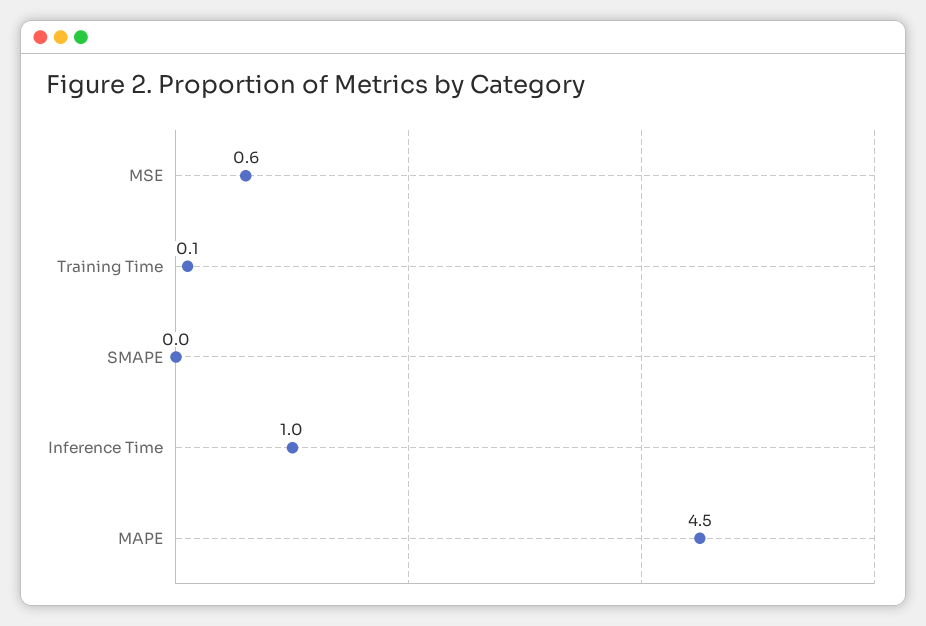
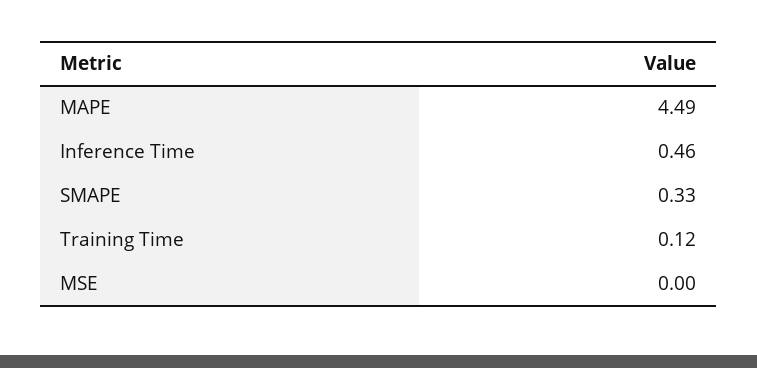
  {
-   "MSE": 0.6,
+   "MSE": 0,
    "Training Time": 0.12,
-   "SMAPE": 0,
+   "SMAPE": 0.33,
-   "Inference Time": 1,
+   "Inference Time": 0.46,
    "MAPE": 4.49
  }

